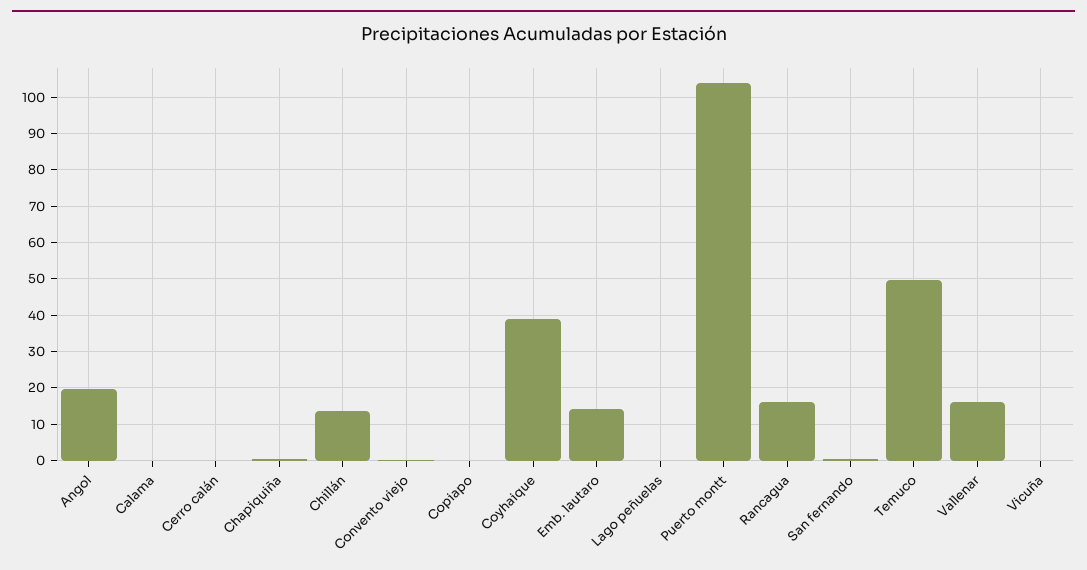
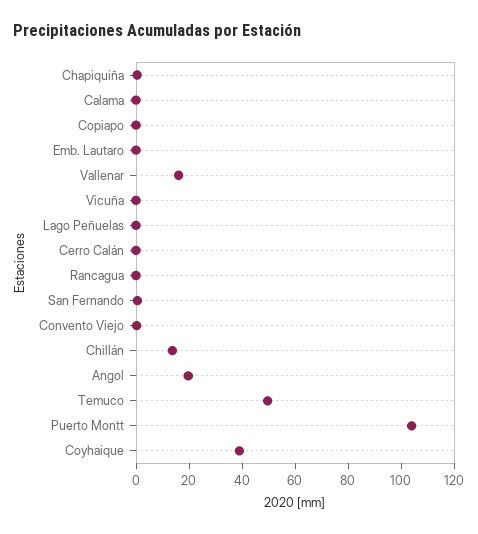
  {
    "Angol": 20,
    "Calama": 0,
    "Cerro calán": 0,
    "Chapiquiña": 0,
    "Chillán": 14,
    "Convento viejo": 0,
    "Copiapo": 0,
    "Coyhaique": 40,
-   "Emb. lautaro": 14,
+   "Emb. lautaro": 0,
    "Lago peñuelas": 0,
    "Puerto montt": 104,
-   "Rancagua": 16,
+   "Rancagua": 0,
    "San fernando": 0,
    "Temuco": 50,
    "Vallenar": 16,
    "Vicuña": 0
  }

